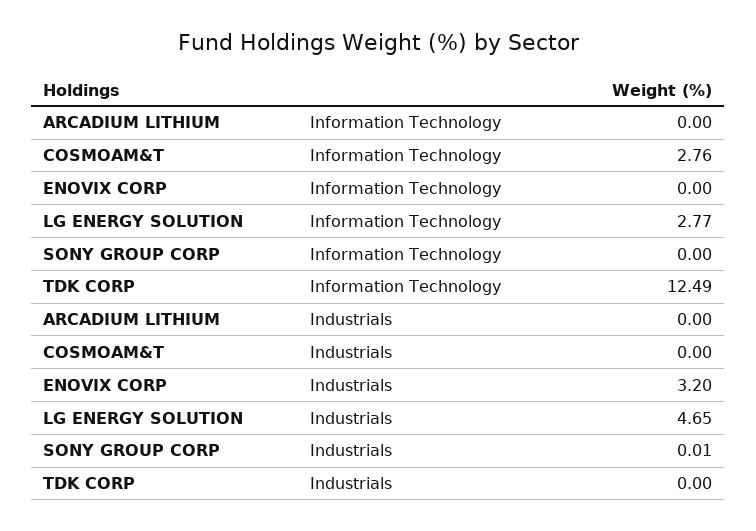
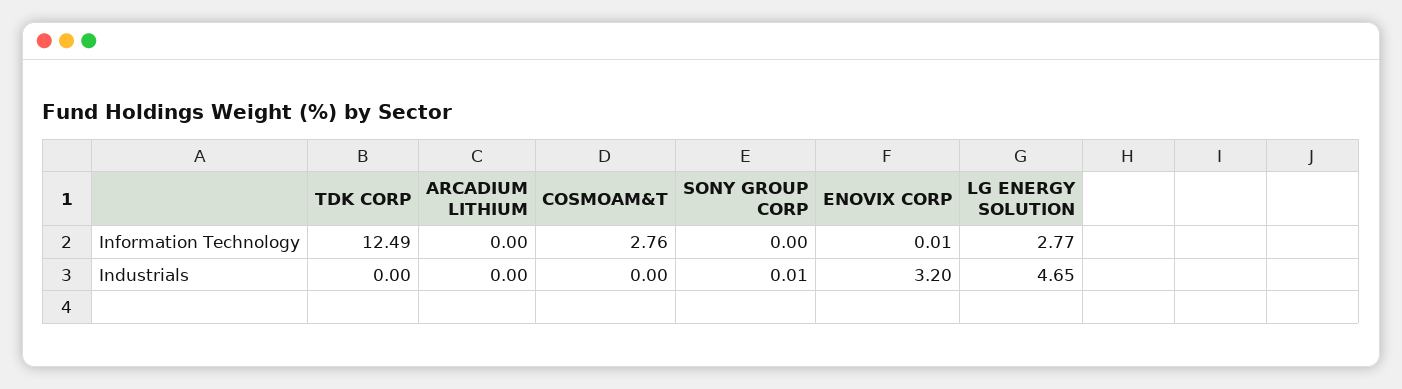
  {
    "ARCADIUM LITHIUM": {
      "Information Technology": 0,
      "Industrials": 0
    },
    "COSMOAM&T": {
      "Information Technology": 2.76,
      "Industrials": 0
    },
    "ENOVIX CORP": {
-     "Information Technology": 0,
+     "Information Technology": 0.01,
      "Industrials": 3.2
    },
    "LG ENERGY SOLUTION": {
      "Information Technology": 2.77,
      "Industrials": 4.65
    },
    "SONY GROUP CORP": {
      "Information Technology": 0,
      "Industrials": 0.01
    },
    "TDK CORP": {
      "Information Technology": 12.49,
      "Industrials": 0
    }
  }

